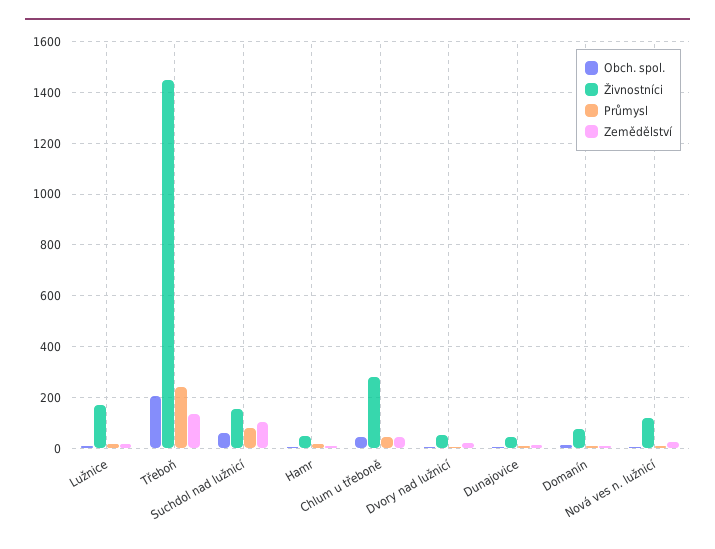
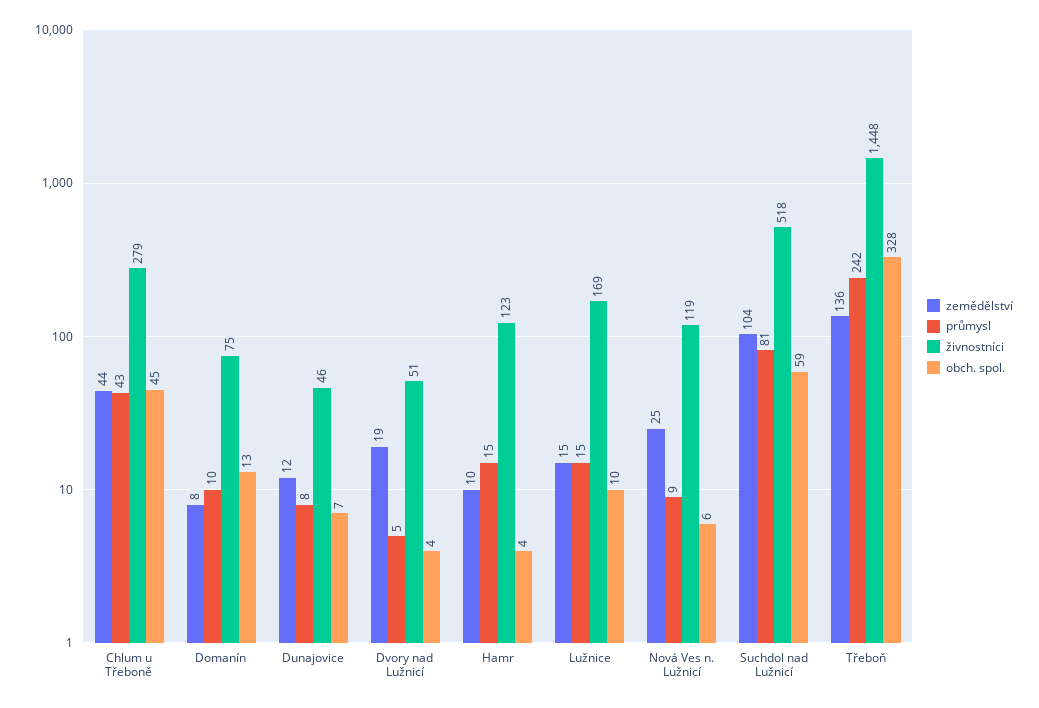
  {
    "Obch. spol.": {
      "Lužnice": 10,
-     "Třeboň": 200,
+     "Třeboň": 328,
      "Suchdol nad lužnicí": 59,
      "Hamr": 4,
      "Chlum u třeboně": 45,
      "Dvory nad lužnicí": 4,
      "Dunajovice": 7,
      "Domanín": 13,
      "Nová ves n. lužnicí": 6
    },
    "Živnostníci": {
      "Lužnice": 169,
      "Třeboň": 1448,
-     "Suchdol nad lužnicí": 150,
+     "Suchdol nad lužnicí": 518,
-     "Hamr": 50,
+     "Hamr": 123,
      "Chlum u třeboně": 279,
      "Dvory nad lužnicí": 51,
      "Dunajovice": 46,
      "Domanín": 75,
      "Nová ves n. lužnicí": 119
    },
    "Průmysl": {
      "Lužnice": 15,
      "Třeboň": 242,
      "Suchdol nad lužnicí": 81,
      "Hamr": 15,
      "Chlum u třeboně": 43,
      "Dvory nad lužnicí": 5,
      "Dunajovice": 8,
      "Domanín": 10,
      "Nová ves n. lužnicí": 9
    },
    "Zemědělství": {
      "Lužnice": 15,
      "Třeboň": 136,
      "Suchdol nad lužnicí": 104,
      "Hamr": 10,
      "Chlum u třeboně": 44,
      "Dvory nad lužnicí": 19,
      "Dunajovice": 12,
      "Domanín": 8,
      "Nová ves n. lužnicí": 25
    }
  }

